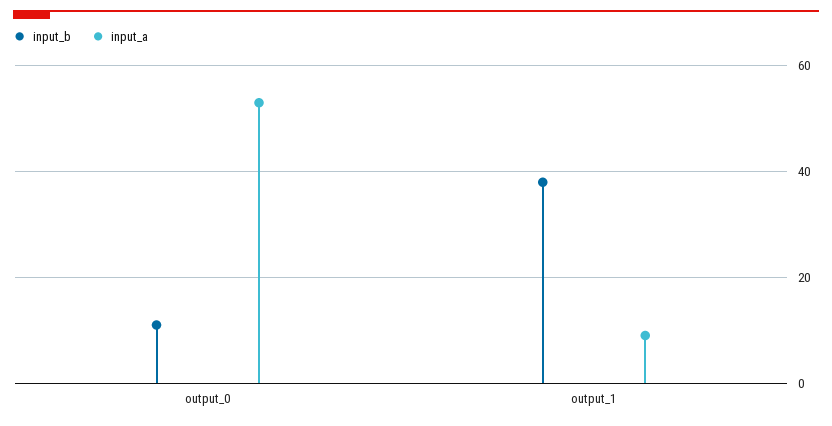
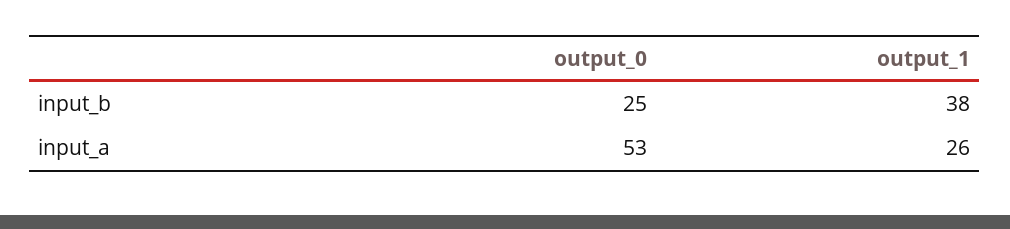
  {
    "input_b": {
-     "output_0": 10,
+     "output_0": 25,
      "output_1": 38
    },
    "input_a": {
      "output_0": 53,
-     "output_1": 10
+     "output_1": 26
    }
  }

